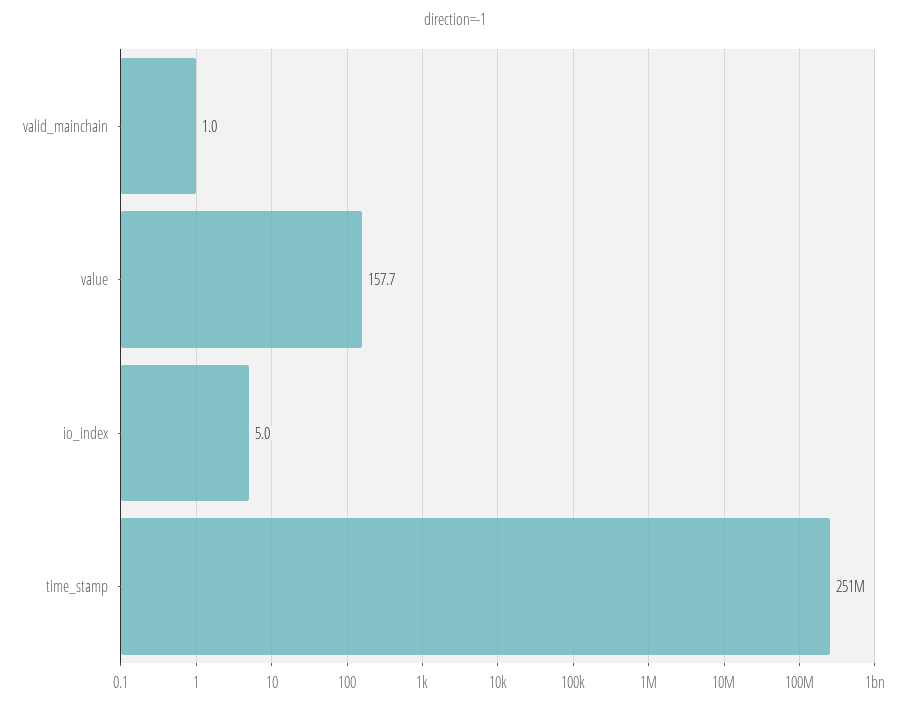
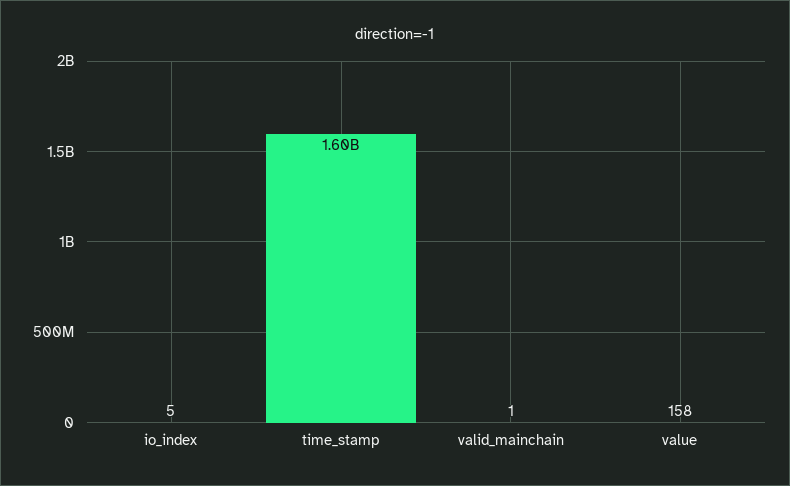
  {
    "valid_mainchain": 1,
    "value": 157.7,
    "io_index": 5,
-   "time_stamp": 251000000
+   "time_stamp": 1600000000
  }

